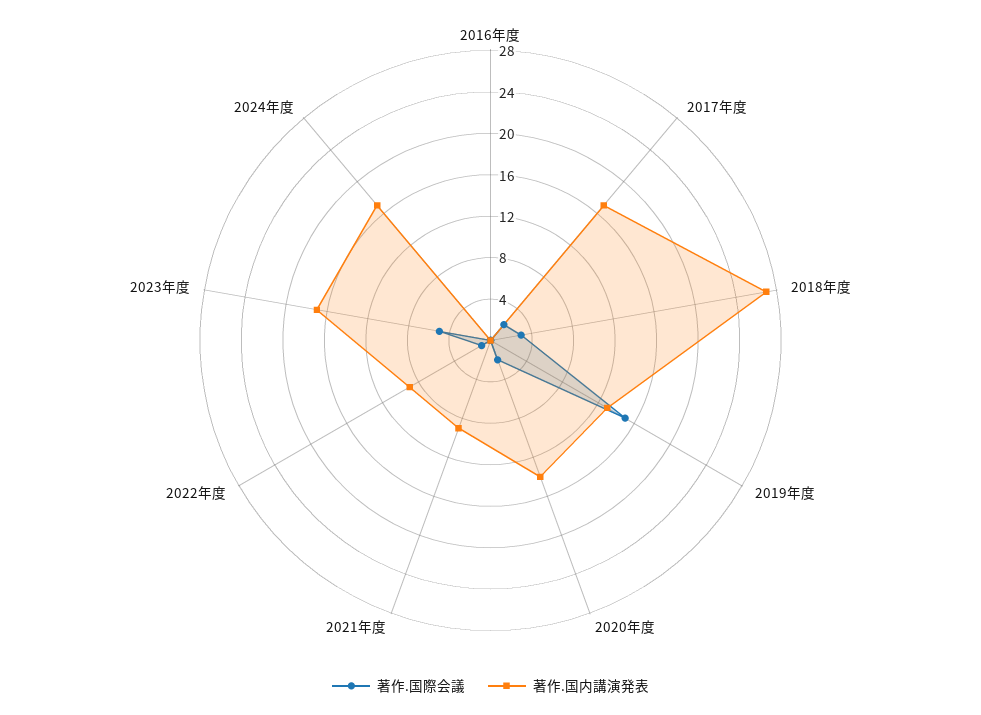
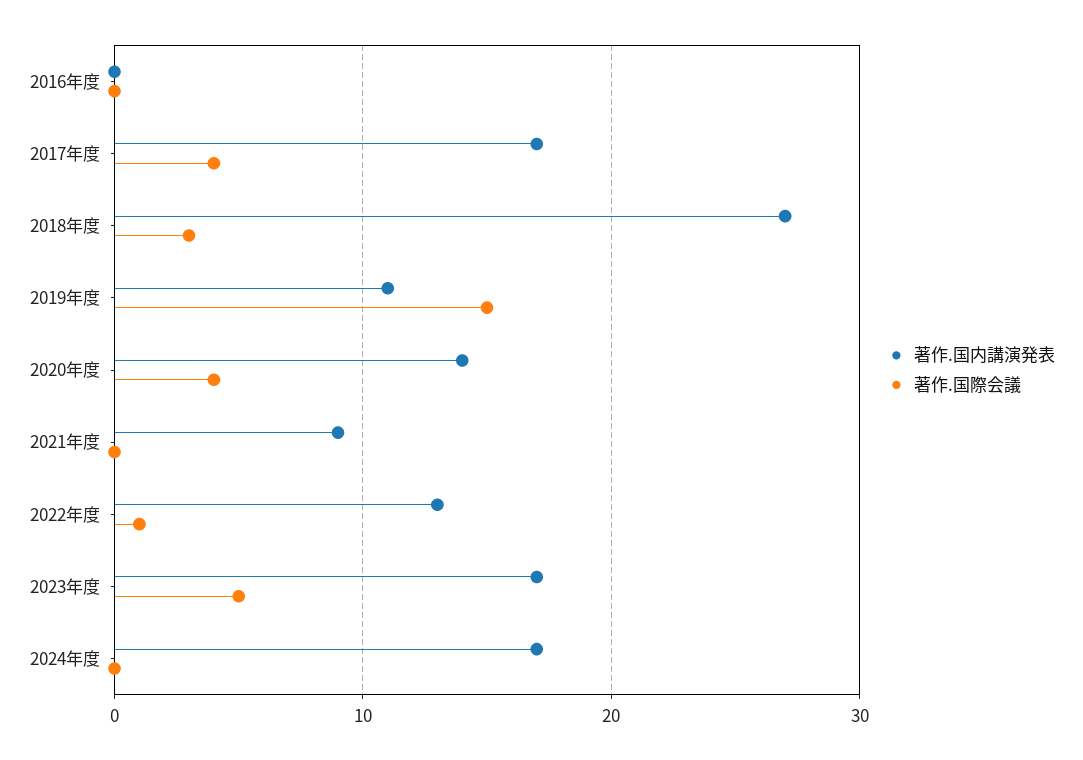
  {
    "著作.国際会議": {
      "2016年度": 0,
-     "2017年度": 2,
+     "2017年度": 4,
      "2018年度": 3,
      "2019年度": 15,
-     "2020年度": 2,
+     "2020年度": 4,
      "2021年度": 0,
      "2022年度": 1,
      "2023年度": 5,
      "2024年度": 0
    },
    "著作.国内講演発表": {
      "2016年度": 0,
      "2017年度": 17,
      "2018年度": 27,
-     "2019年度": 13,
+     "2019年度": 11,
      "2020年度": 14,
      "2021年度": 9,
-     "2022年度": 9,
+     "2022年度": 13,
      "2023年度": 17,
      "2024年度": 17
    }
  }

